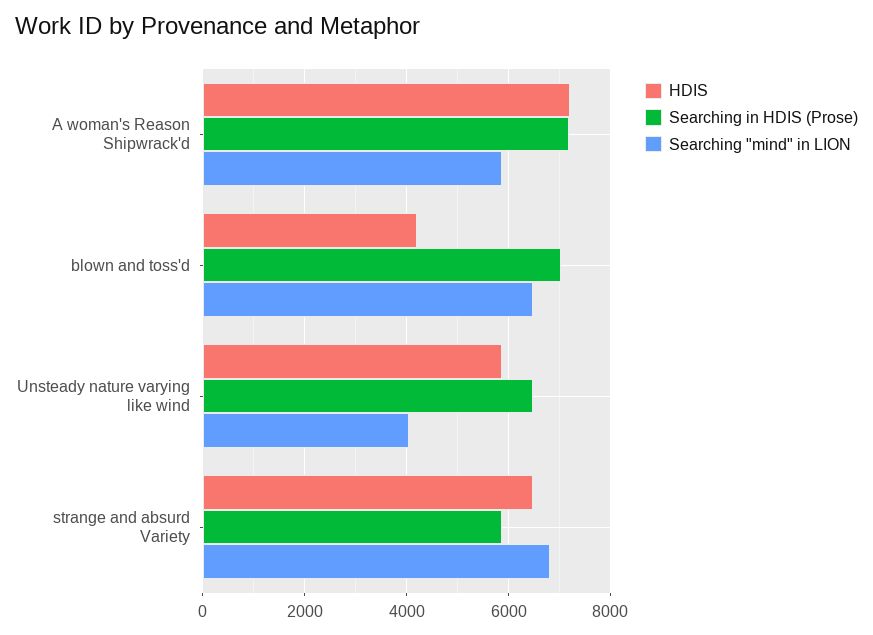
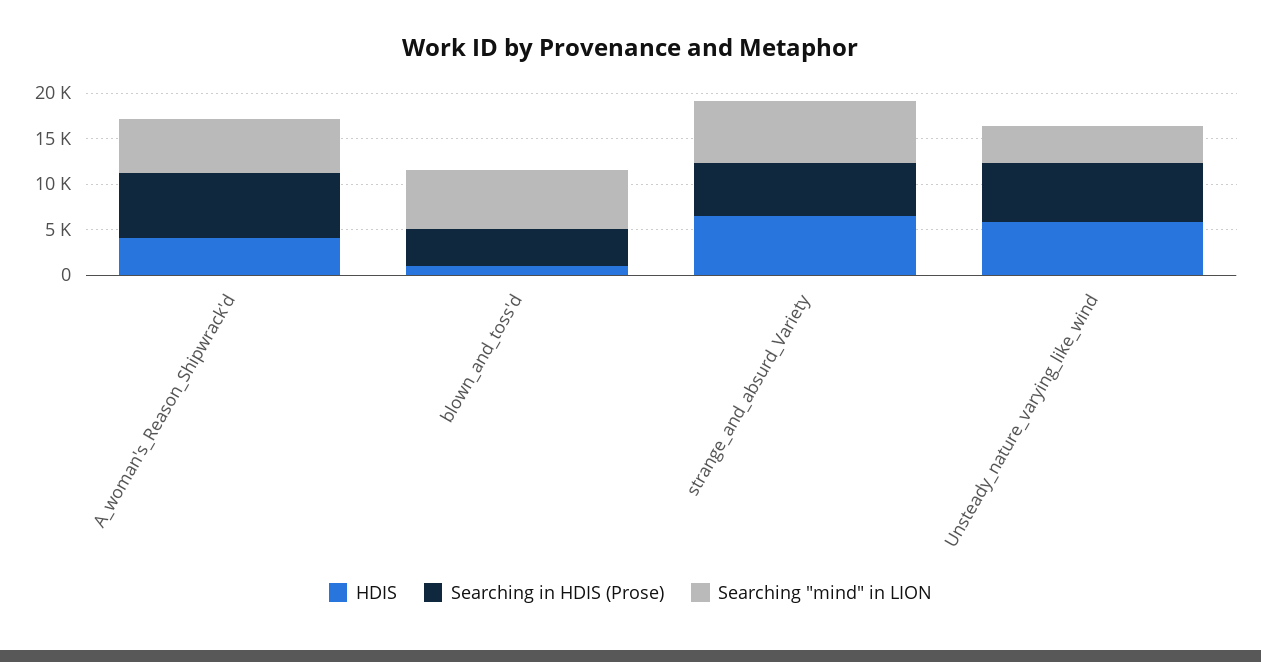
  {
    "HDIS": {
-     "A woman's Reason Shipwrack'd": 7200,
+     "A woman's Reason Shipwrack'd": 4000,
-     "blown and toss'd": 4200,
+     "blown and toss'd": 1000,
      "Unsteady nature varying like wind": 5800,
      "strange and absurd Variety": 6400
    },
    "Searching in HDIS (Prose)": {
      "A woman's Reason Shipwrack'd": 7200,
-     "blown and toss'd": 7000,
+     "blown and toss'd": 4000,
      "Unsteady nature varying like wind": 6400,
      "strange and absurd Variety": 5800
    },
    "Searching \"mind\" in LION": {
      "A woman's Reason Shipwrack'd": 5800,
      "blown and toss'd": 6400,
      "Unsteady nature varying like wind": 4000,
      "strange and absurd Variety": 6800
    }
  }

